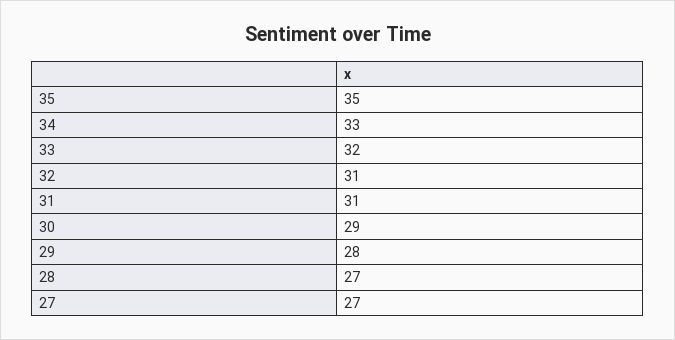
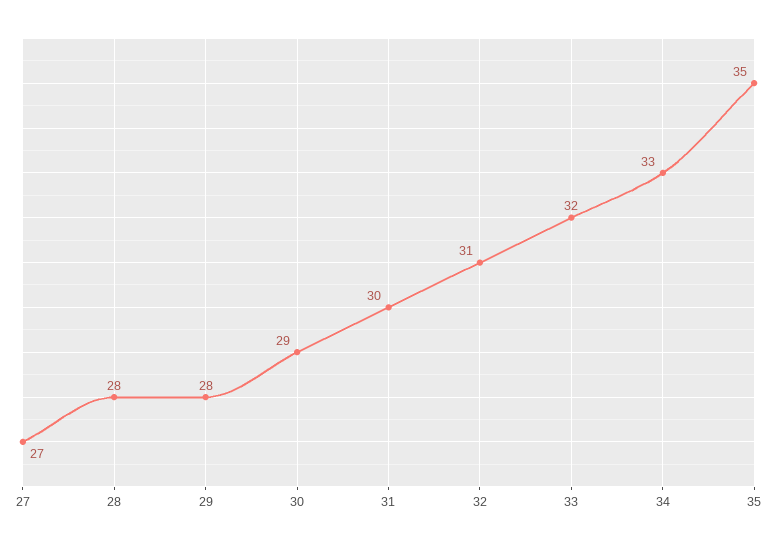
  {
    "35": 35,
    "34": 33,
    "33": 32,
    "32": 31,
-   "31": 31,
+   "31": 30,
    "30": 29,
    "29": 28,
-   "28": 27,
+   "28": 28,
    "27": 27
  }

